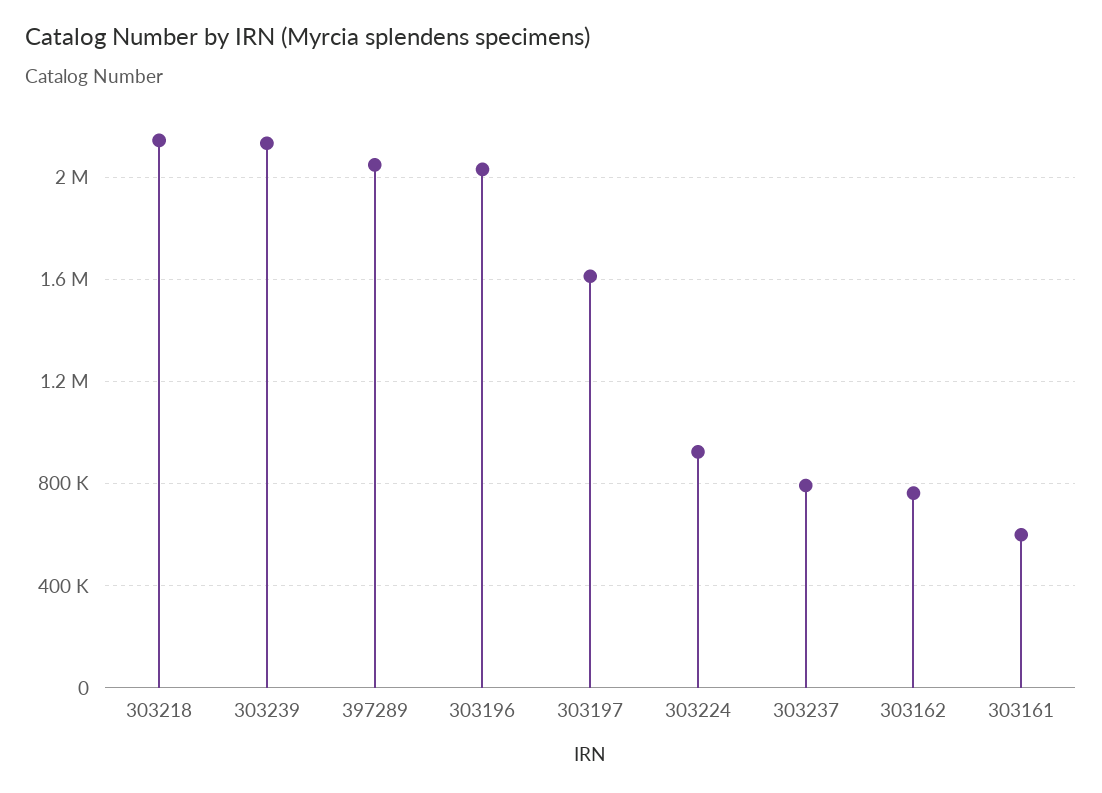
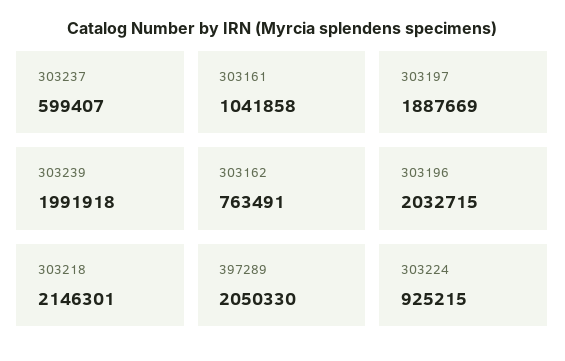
  {
    "303218": 2146301,
-   "303239": 2150000,
+   "303239": 1991918,
    "397289": 2050330,
    "303196": 2032715,
-   "303197": 1600000,
+   "303197": 1887669,
    "303224": 925215,
-   "303237": 800000,
+   "303237": 599407,
    "303162": 763491,
-   "303161": 600000
+   "303161": 1041858
  }

